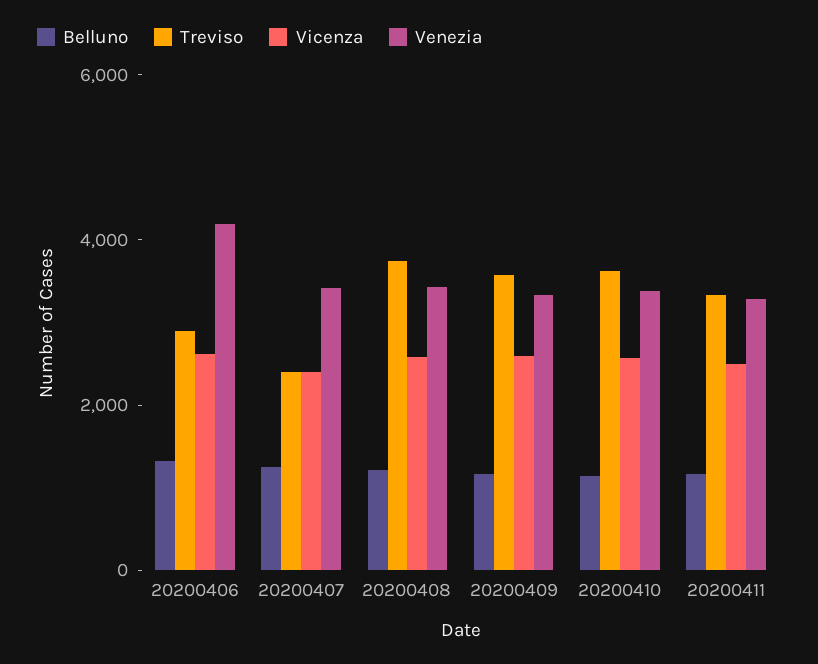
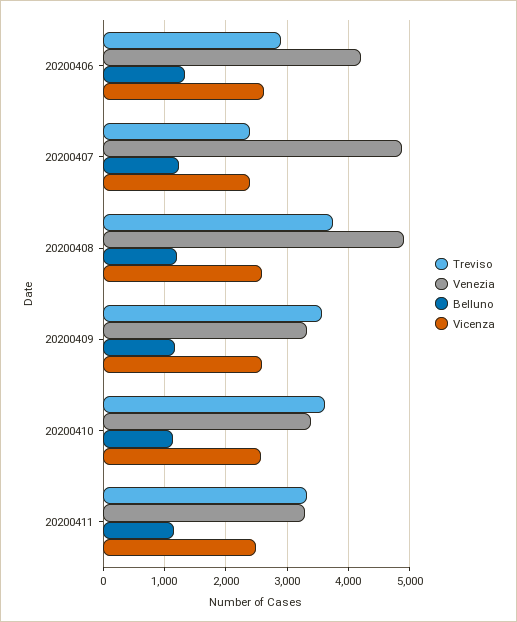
  {
    "Belluno": {
      "20200406": 1300,
      "20200407": 1200,
      "20200408": 1200,
      "20200409": 1200,
      "20200410": 1100,
      "20200411": 1200
    },
    "Treviso": {
      "20200406": 2900,
      "20200407": 2400,
      "20200408": 3700,
      "20200409": 3600,
      "20200410": 3600,
      "20200411": 3300
    },
    "Vicenza": {
      "20200406": 2600,
      "20200407": 2400,
      "20200408": 2600,
      "20200409": 2600,
      "20200410": 2600,
      "20200411": 2500
    },
    "Venezia": {
      "20200406": 4200,
-     "20200407": 3500,
+     "20200407": 4900,
-     "20200408": 3500,
+     "20200408": 4900,
      "20200409": 3300,
      "20200410": 3400,
      "20200411": 3300
    }
  }

